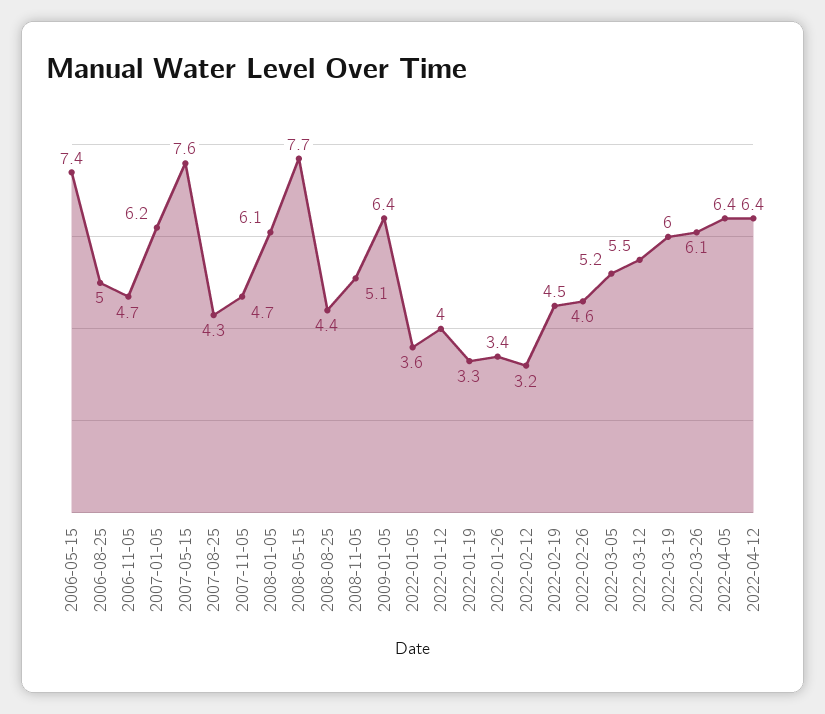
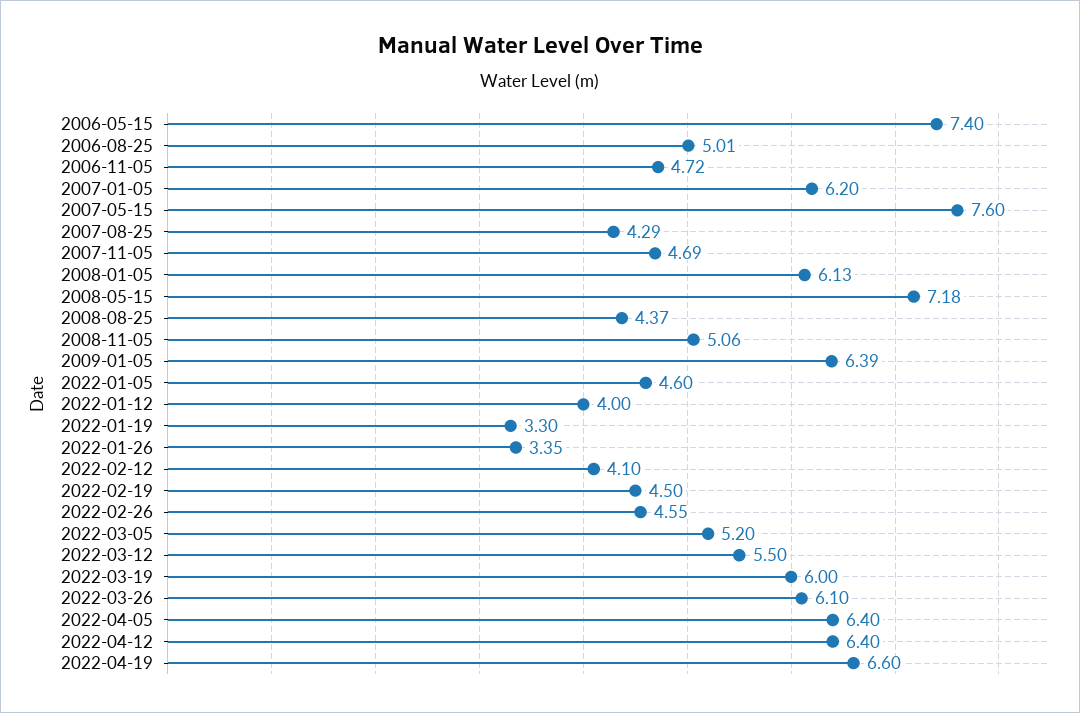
  {
    "2006-05-15": 7.4,
    "2006-08-25": 5.01,
    "2006-11-05": 4.72,
    "2007-01-05": 6.2,
    "2007-05-15": 7.6,
    "2007-08-25": 4.29,
    "2007-11-05": 4.69,
    "2008-01-05": 6.13,
-   "2008-05-15": 7.7,
+   "2008-05-15": 7.18,
    "2008-08-25": 4.37,
    "2008-11-05": 5.06,
    "2009-01-05": 6.39,
-   "2022-01-05": 3.6,
+   "2022-01-05": 4.6,
    "2022-01-12": 4,
    "2022-01-19": 3.3,
    "2022-01-26": 3.35,
-   "2022-02-12": 3.2,
+   "2022-02-12": 4.1,
    "2022-02-19": 4.5,
    "2022-02-26": 4.55,
    "2022-03-05": 5.2,
    "2022-03-12": 5.5,
    "2022-03-19": 6,
    "2022-03-26": 6.1,
    "2022-04-05": 6.4,
-   "2022-04-12": 6.4
+   "2022-04-12": 6.4,
+   "2022-04-19": 6.6
  }

